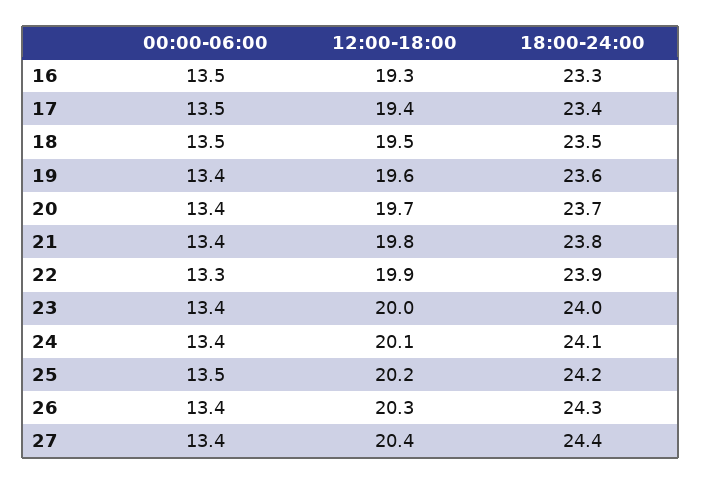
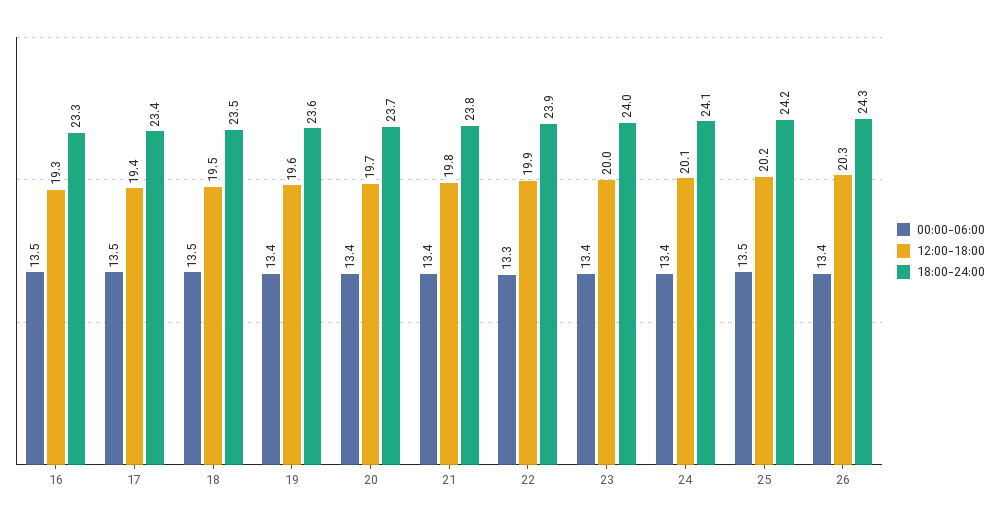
  {
    "00:00-06:00": {
      "16": 13.5,
      "17": 13.5,
      "18": 13.5,
      "19": 13.4,
      "20": 13.4,
      "21": 13.4,
      "22": 13.3,
      "23": 13.4,
      "24": 13.4,
      "25": 13.5,
-     "26": 13.4,
+     "26": 13.4
-     "27": 13.4
    },
    "12:00-18:00": {
      "16": 19.3,
      "17": 19.4,
      "18": 19.5,
      "19": 19.6,
      "20": 19.7,
      "21": 19.8,
      "22": 19.9,
      "23": 20,
      "24": 20.1,
      "25": 20.2,
-     "26": 20.3,
+     "26": 20.3
-     "27": 20.4
    },
    "18:00-24:00": {
      "16": 23.3,
      "17": 23.4,
      "18": 23.5,
      "19": 23.6,
      "20": 23.7,
      "21": 23.8,
      "22": 23.9,
      "23": 24,
      "24": 24.1,
      "25": 24.2,
-     "26": 24.3,
+     "26": 24.3
-     "27": 24.4
    }
  }

